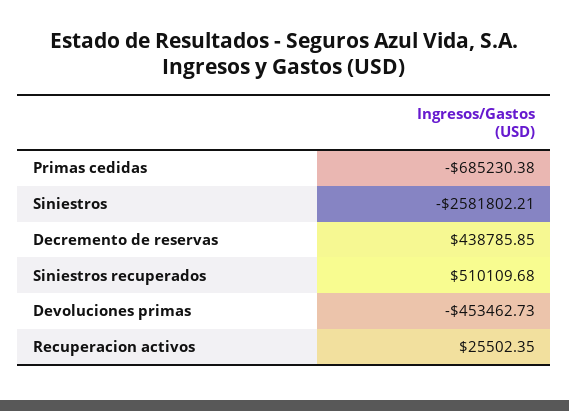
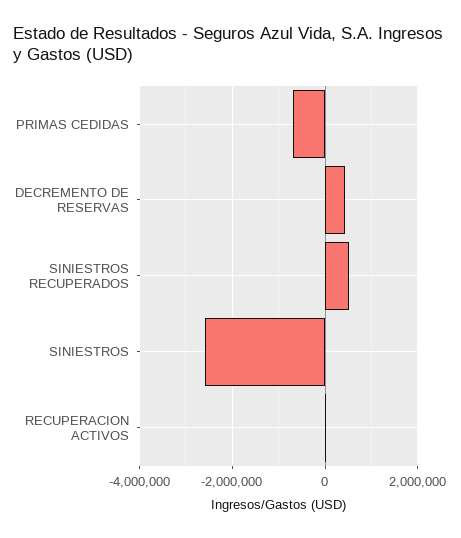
  {
    "Primas cedidas": -685230.38,
    "Siniestros": -2581802.21,
    "Decremento de reservas": 438785.85,
    "Siniestros recuperados": 510109.68,
-   "Devoluciones primas": -453462.73,
    "Recuperacion activos": 25502.35
  }

